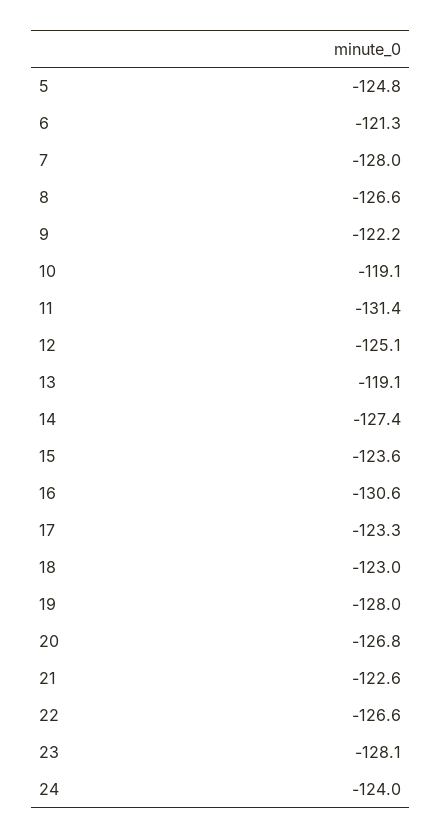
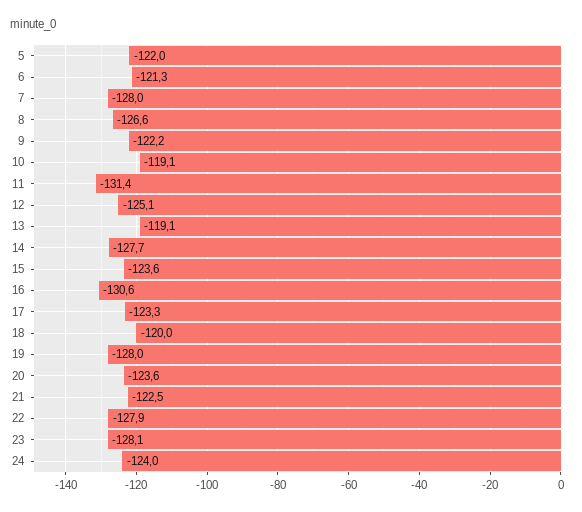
  {
-   "5": -124.8,
+   "5": -122,
    "6": -121.3,
    "7": -128,
    "8": -126.6,
    "9": -122.2,
    "10": -119.1,
    "11": -131.4,
    "12": -125.1,
    "13": -119.1,
-   "14": -127.4,
+   "14": -127.7,
    "15": -123.6,
    "16": -130.6,
    "17": -123.3,
-   "18": -123,
+   "18": -120,
    "19": -128,
-   "20": -126.8,
+   "20": -123.6,
-   "21": -122.6,
+   "21": -122.5,
-   "22": -126.6,
+   "22": -127.9,
    "23": -128.1,
    "24": -124
  }

